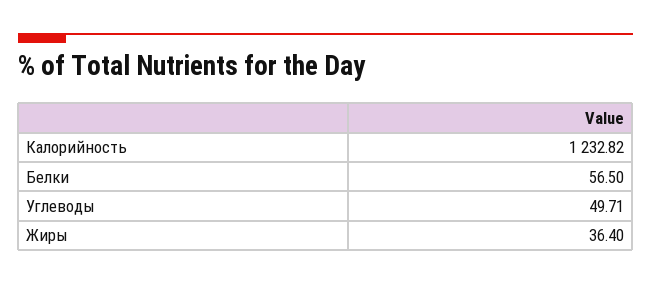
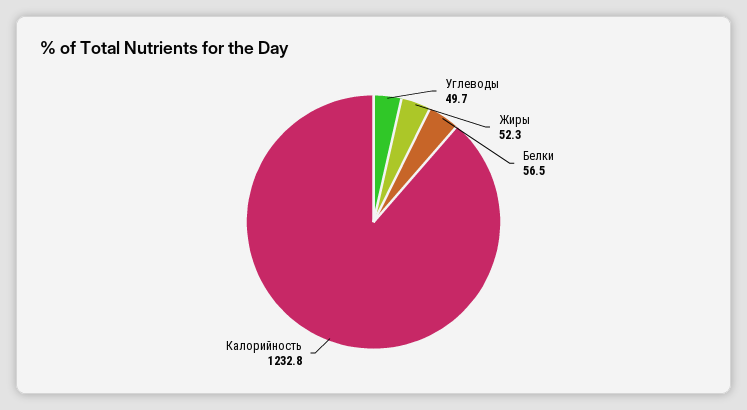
  {
    "Калорийность": 1232.82,
    "Белки": 56.5,
    "Углеводы": 49.71,
-   "Жиры": 36.4
+   "Жиры": 52.3
  }

